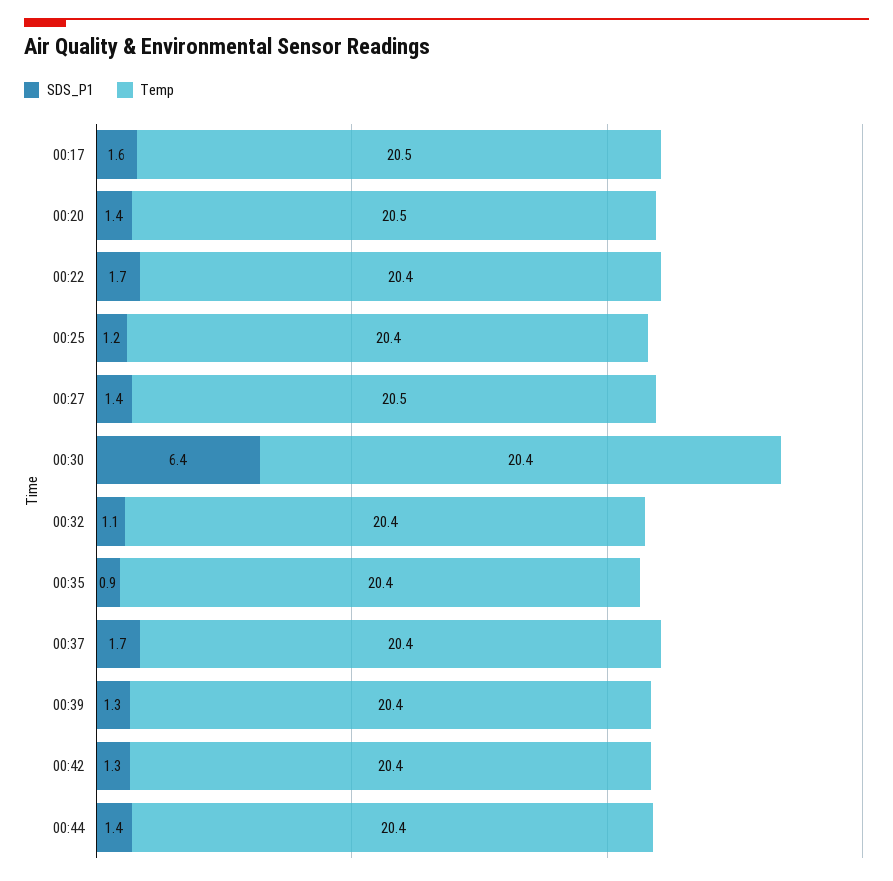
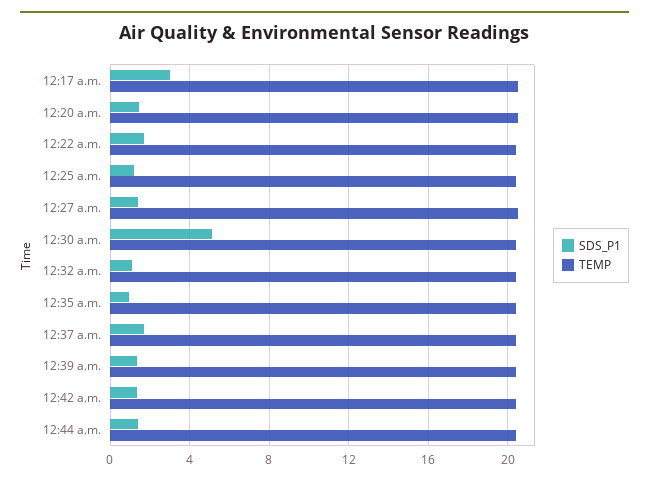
  {
    "SDS_P1": {
-     "00:17": 1.6,
+     "00:17": 3,
      "00:20": 1.4,
      "00:22": 1.7,
      "00:25": 1.2,
      "00:27": 1.4,
-     "00:30": 6.4,
+     "00:30": 5,
      "00:32": 1.1,
      "00:35": 0.9,
      "00:37": 1.7,
      "00:39": 1.3,
      "00:42": 1.3,
      "00:44": 1.4
    },
    "Temp": {
      "00:17": 20.5,
      "00:20": 20.5,
      "00:22": 20.4,
      "00:25": 20.4,
      "00:27": 20.5,
      "00:30": 20.4,
      "00:32": 20.4,
      "00:35": 20.4,
      "00:37": 20.4,
      "00:39": 20.4,
      "00:42": 20.4,
      "00:44": 20.4
    }
  }

